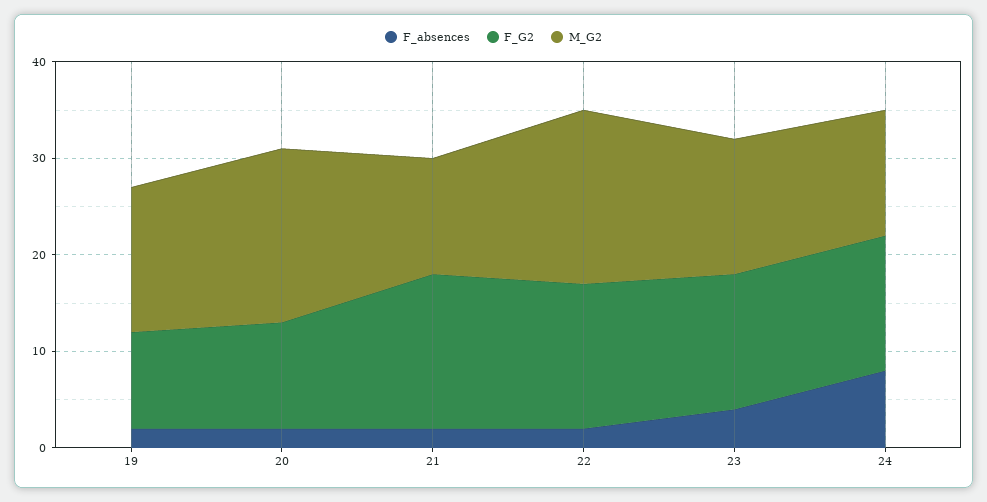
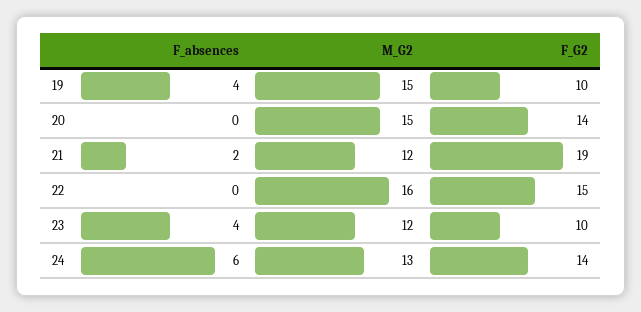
  {
    "F_absences": {
-     "19": 2,
+     "19": 4,
-     "20": 2,
+     "20": 0,
      "21": 2,
-     "22": 2,
+     "22": 0,
      "23": 4,
-     "24": 8
+     "24": 6
    },
    "F_G2": {
      "19": 10,
-     "20": 11,
+     "20": 14,
-     "21": 16,
+     "21": 19,
      "22": 15,
-     "23": 14,
+     "23": 10,
      "24": 14
    },
    "M_G2": {
      "19": 15,
-     "20": 18,
+     "20": 15,
      "21": 12,
-     "22": 18,
+     "22": 16,
-     "23": 14,
+     "23": 12,
      "24": 13
    }
  }

